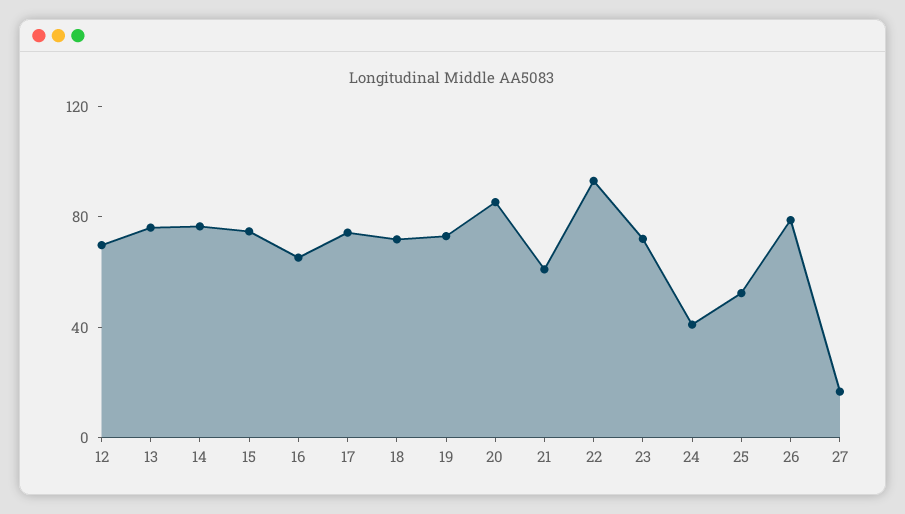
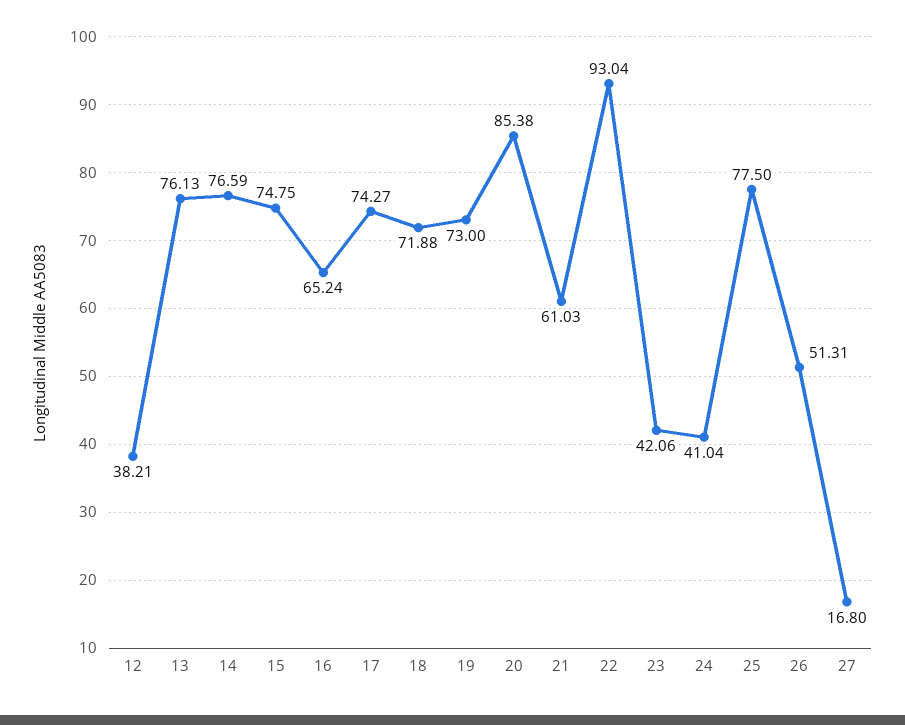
  {
-   "12": 70,
+   "12": 38.21,
    "13": 76.13,
    "14": 76.59,
    "15": 74.75,
    "16": 65.24,
    "17": 74.27,
    "18": 71.88,
    "19": 73,
    "20": 85.38,
    "21": 61.03,
    "22": 93.04,
-   "23": 70,
+   "23": 42.06,
    "24": 41.04,
-   "25": 50,
+   "25": 77.5,
-   "26": 80,
+   "26": 51.31,
    "27": 16.8
  }

